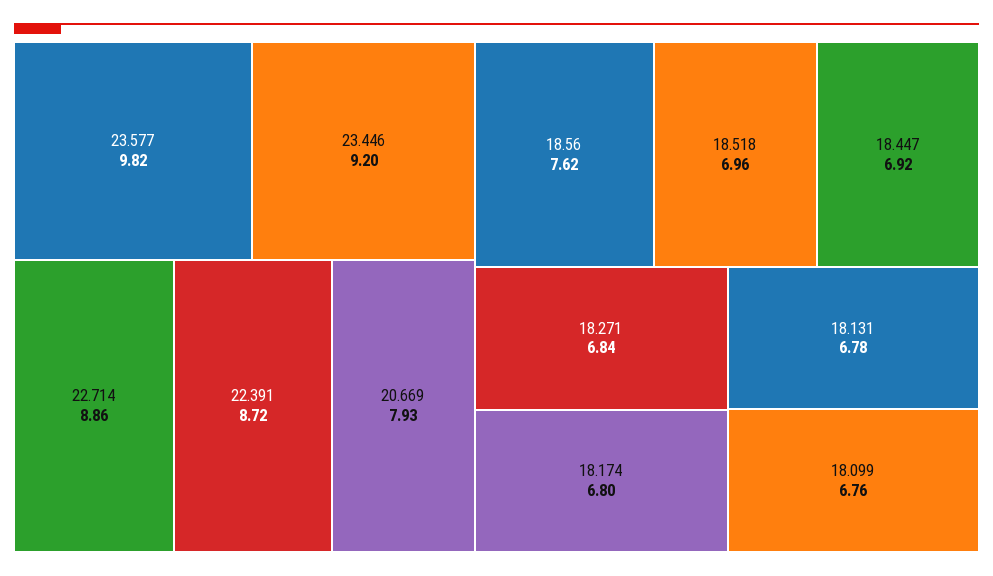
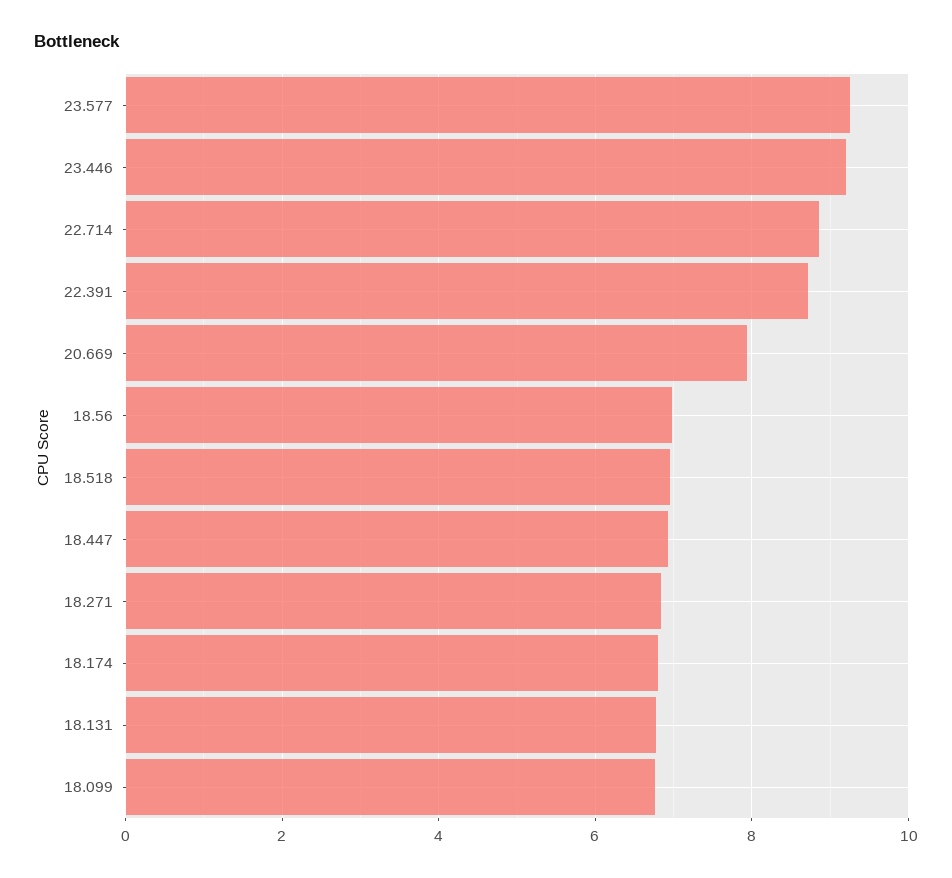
  {
-   "23.577": 9.82,
+   "23.577": 9.2,
    "23.446": 9.2,
    "22.714": 8.86,
    "22.391": 8.72,
    "20.669": 7.93,
-   "18.56": 7.62,
+   "18.56": 7,
    "18.518": 6.96,
    "18.447": 6.92,
    "18.271": 6.84,
    "18.174": 6.8,
    "18.131": 6.78,
    "18.099": 6.76
  }

